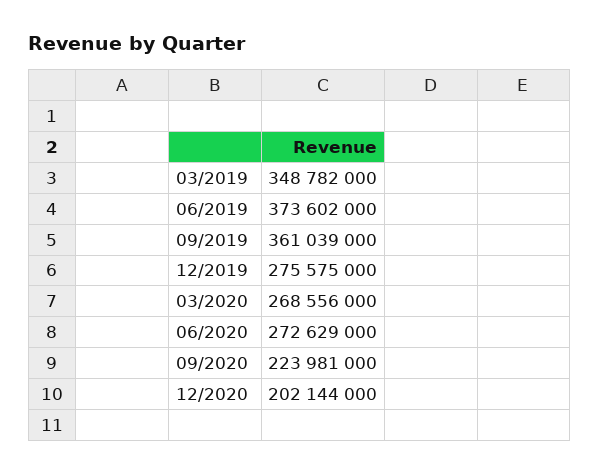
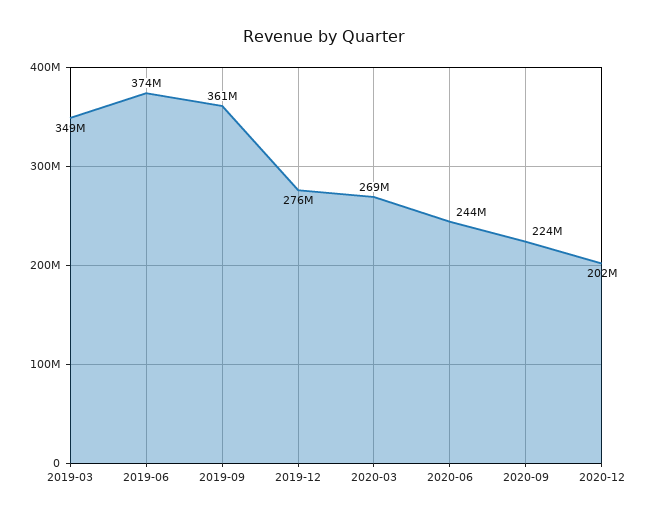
  {
    "03/2019": 348782000,
    "06/2019": 373602000,
    "09/2019": 361039000,
    "12/2019": 275575000,
    "03/2020": 268556000,
-   "06/2020": 272629000,
+   "06/2020": 244000000,
    "09/2020": 223981000,
    "12/2020": 202144000
  }

